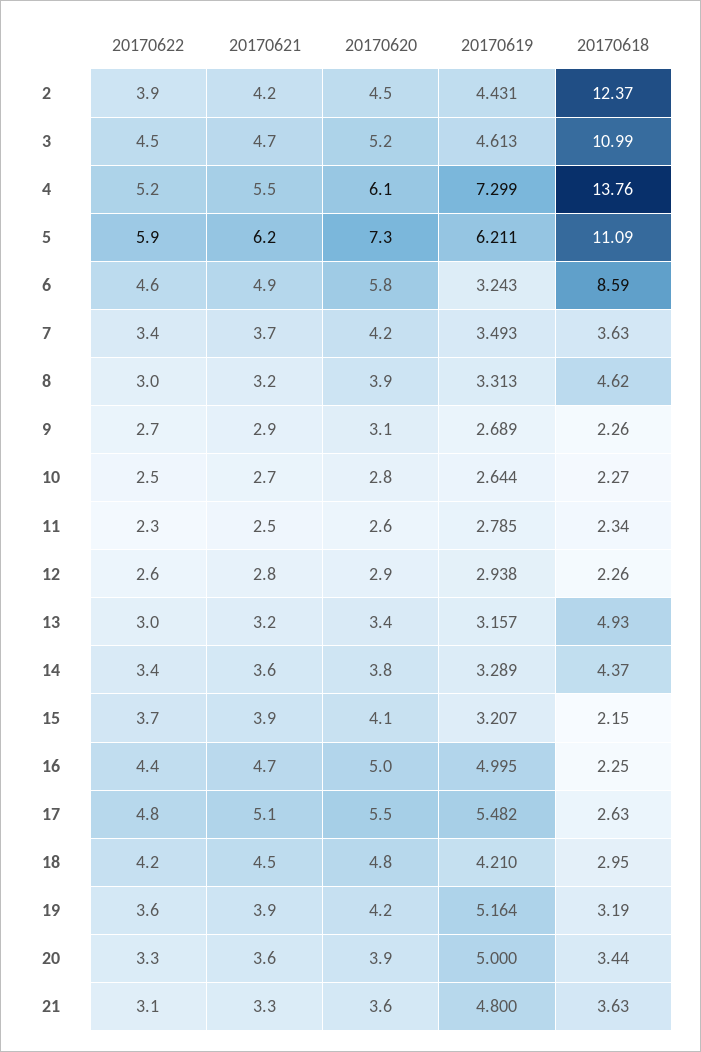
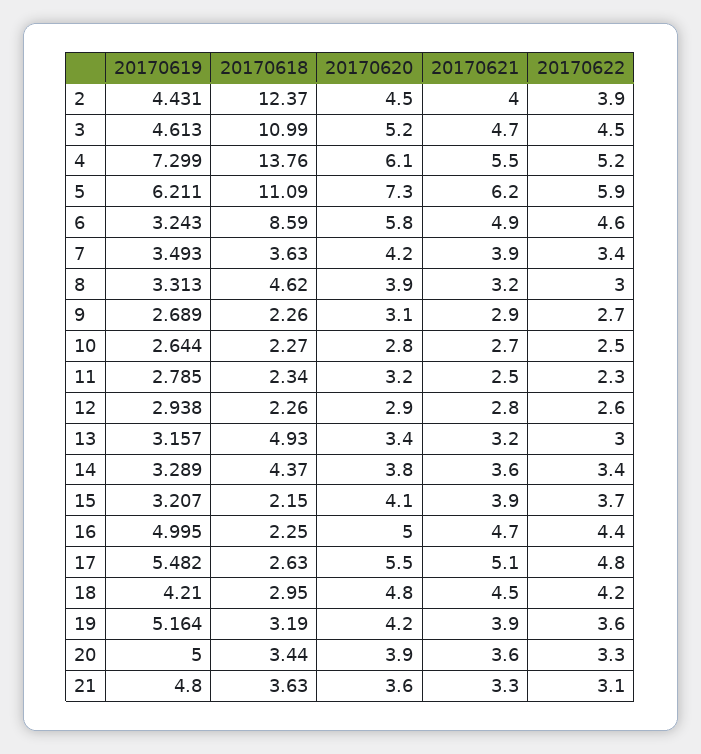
  {
    "20170622": {
      "2": 3.9,
      "3": 4.5,
      "4": 5.2,
      "5": 5.9,
      "6": 4.6,
      "7": 3.4,
      "8": 3,
      "9": 2.7,
      "10": 2.5,
      "11": 2.3,
      "12": 2.6,
      "13": 3,
      "14": 3.4,
      "15": 3.7,
      "16": 4.4,
      "17": 4.8,
      "18": 4.2,
      "19": 3.6,
      "20": 3.3,
      "21": 3.1
    },
    "20170621": {
-     "2": 4.2,
+     "2": 4,
      "3": 4.7,
      "4": 5.5,
      "5": 6.2,
      "6": 4.9,
-     "7": 3.7,
+     "7": 3.9,
      "8": 3.2,
      "9": 2.9,
      "10": 2.7,
      "11": 2.5,
      "12": 2.8,
      "13": 3.2,
      "14": 3.6,
      "15": 3.9,
      "16": 4.7,
      "17": 5.1,
      "18": 4.5,
      "19": 3.9,
      "20": 3.6,
      "21": 3.3
    },
    "20170620": {
      "2": 4.5,
      "3": 5.2,
      "4": 6.1,
      "5": 7.3,
      "6": 5.8,
      "7": 4.2,
      "8": 3.9,
      "9": 3.1,
      "10": 2.8,
-     "11": 2.6,
+     "11": 3.2,
      "12": 2.9,
      "13": 3.4,
      "14": 3.8,
      "15": 4.1,
      "16": 5,
      "17": 5.5,
      "18": 4.8,
      "19": 4.2,
      "20": 3.9,
      "21": 3.6
    },
    "20170619": {
      "2": 4.431,
      "3": 4.613,
      "4": 7.299,
      "5": 6.211,
      "6": 3.243,
      "7": 3.493,
      "8": 3.313,
      "9": 2.689,
      "10": 2.644,
      "11": 2.785,
      "12": 2.938,
      "13": 3.157,
      "14": 3.289,
      "15": 3.207,
      "16": 4.995,
      "17": 5.482,
      "18": 4.21,
      "19": 5.164,
      "20": 5,
      "21": 4.8
    },
    "20170618": {
      "2": 12.37,
      "3": 10.99,
      "4": 13.76,
      "5": 11.09,
      "6": 8.59,
      "7": 3.63,
      "8": 4.62,
      "9": 2.26,
      "10": 2.27,
      "11": 2.34,
      "12": 2.26,
      "13": 4.93,
      "14": 4.37,
      "15": 2.15,
      "16": 2.25,
      "17": 2.63,
      "18": 2.95,
      "19": 3.19,
      "20": 3.44,
      "21": 3.63
    }
  }

